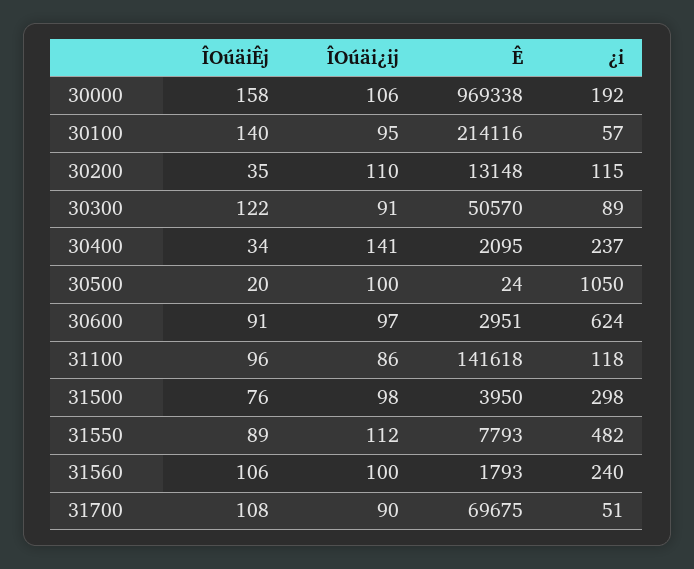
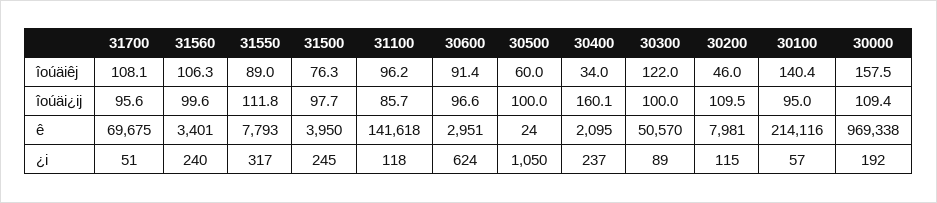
  {
    "ÎOúäiÊj": {
      "30000": 157.5,
      "30100": 140.4,
-     "30200": 35,
+     "30200": 46,
      "30300": 122,
      "30400": 34,
-     "30500": 20,
+     "30500": 60,
      "30600": 91.4,
      "31100": 96.2,
      "31500": 76.3,
      "31550": 89,
      "31560": 106.3,
      "31700": 108.1
    },
    "ÎOúäi¿ij": {
-     "30000": 106,
+     "30000": 109.4,
      "30100": 95,
      "30200": 109.5,
-     "30300": 91,
+     "30300": 100,
-     "30400": 141,
+     "30400": 160.1,
      "30500": 100,
      "30600": 96.6,
      "31100": 85.7,
      "31500": 97.7,
      "31550": 111.8,
      "31560": 99.6,
-     "31700": 90
+     "31700": 95.6
    },
    "Ê": {
      "30000": 969338,
      "30100": 214116,
-     "30200": 13148,
+     "30200": 7981,
      "30300": 50570,
      "30400": 2095,
      "30500": 24,
      "30600": 2951,
      "31100": 141618,
      "31500": 3950,
      "31550": 7793,
-     "31560": 1793,
+     "31560": 3401,
      "31700": 69675
    },
    "¿i": {
      "30000": 192,
      "30100": 57,
      "30200": 115,
      "30300": 89,
      "30400": 237,
      "30500": 1050,
      "30600": 624,
      "31100": 118,
-     "31500": 298,
+     "31500": 245,
-     "31550": 482,
+     "31550": 317,
      "31560": 240,
      "31700": 51
    }
  }

